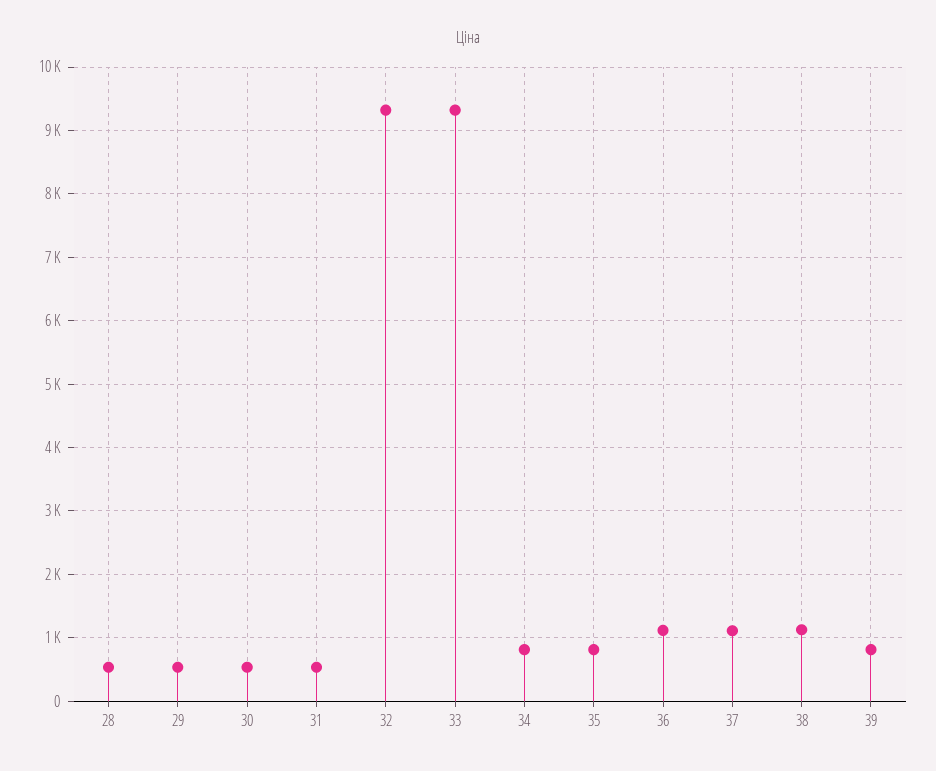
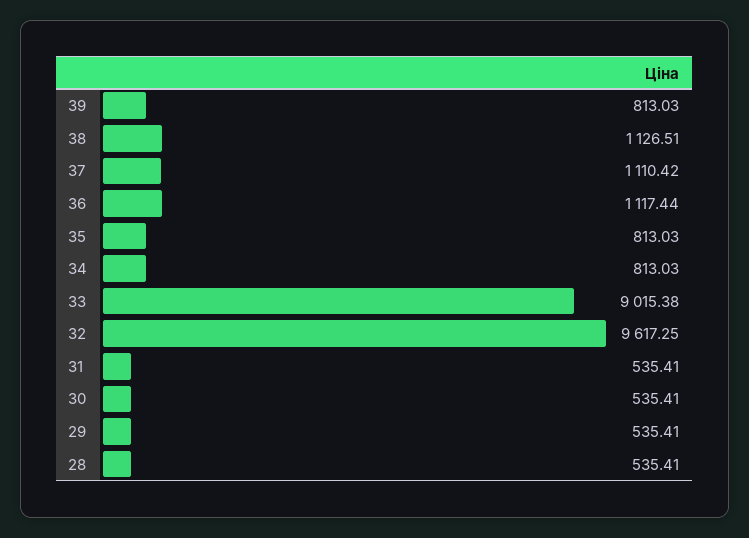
  {
    "28": 535.41,
    "29": 535.41,
    "30": 535.41,
    "31": 535.41,
-   "32": 9300,
+   "32": 9617.25,
-   "33": 9300,
+   "33": 9015.38,
    "34": 813.03,
    "35": 813.03,
    "36": 1117.44,
    "37": 1110.42,
    "38": 1126.51,
    "39": 813.03
  }

